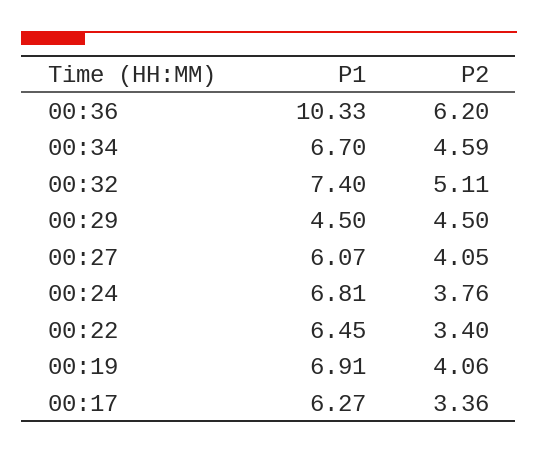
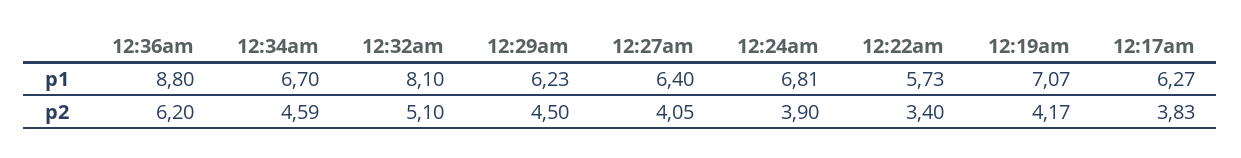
  {
    "P1": {
-     "00:36": 10.33,
+     "00:36": 8.8,
      "00:34": 6.7,
-     "00:32": 7.4,
+     "00:32": 8.1,
-     "00:29": 4.5,
+     "00:29": 6.23,
-     "00:27": 6.07,
+     "00:27": 6.4,
      "00:24": 6.81,
-     "00:22": 6.45,
+     "00:22": 5.73,
-     "00:19": 6.91,
+     "00:19": 7.07,
      "00:17": 6.27
    },
    "P2": {
      "00:36": 6.2,
      "00:34": 4.59,
-     "00:32": 5.11,
+     "00:32": 5.1,
      "00:29": 4.5,
      "00:27": 4.05,
-     "00:24": 3.76,
+     "00:24": 3.9,
      "00:22": 3.4,
-     "00:19": 4.06,
+     "00:19": 4.17,
-     "00:17": 3.36
+     "00:17": 3.83
    }
  }

